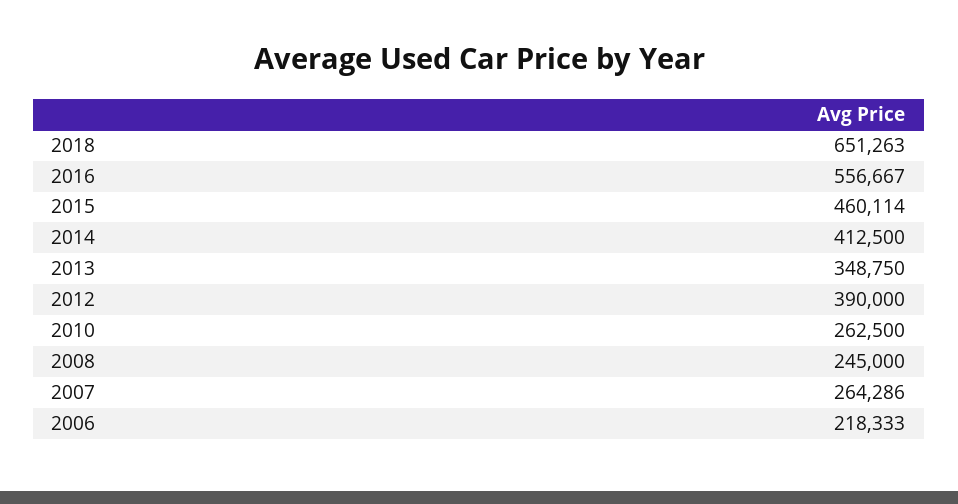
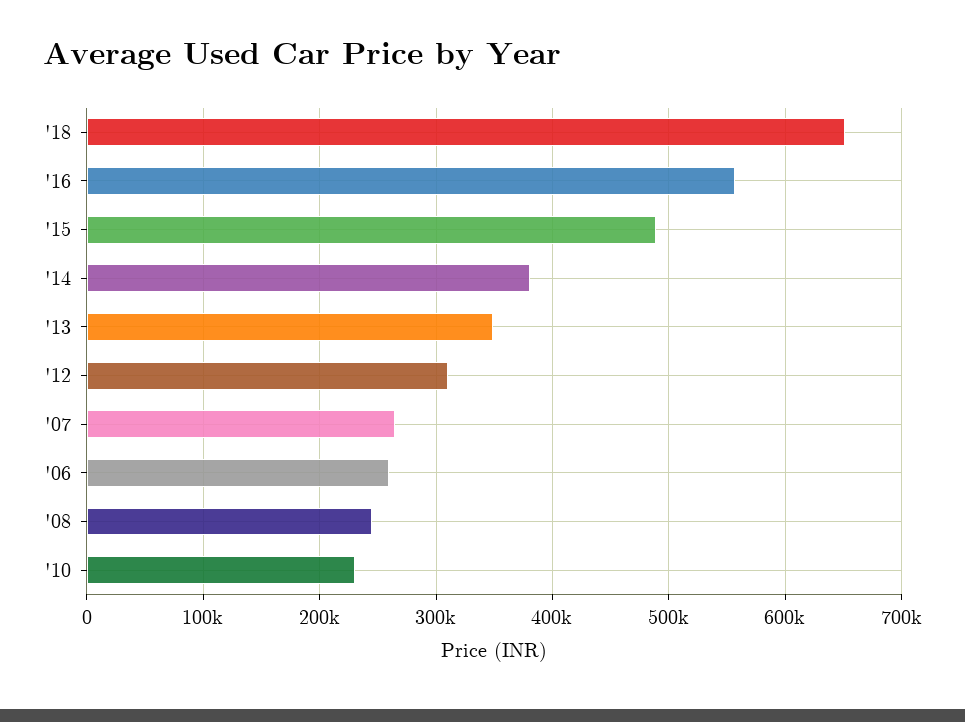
  {
    "2018": 651263,
    "2016": 556667,
-   "2015": 460114,
+   "2015": 490000,
-   "2014": 412500,
+   "2014": 380000,
    "2013": 348750,
-   "2012": 390000,
+   "2012": 310000,
-   "2010": 262500,
+   "2010": 230000,
    "2008": 245000,
    "2007": 264286,
-   "2006": 218333
+   "2006": 260000
  }

